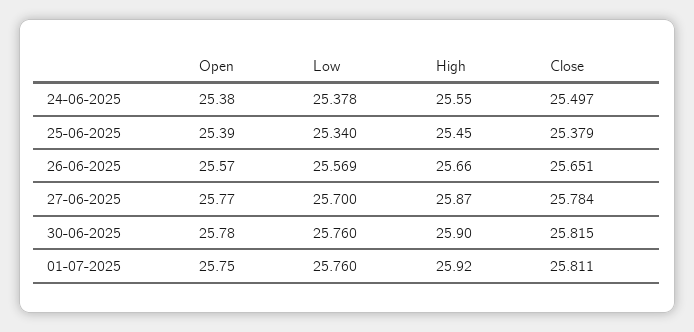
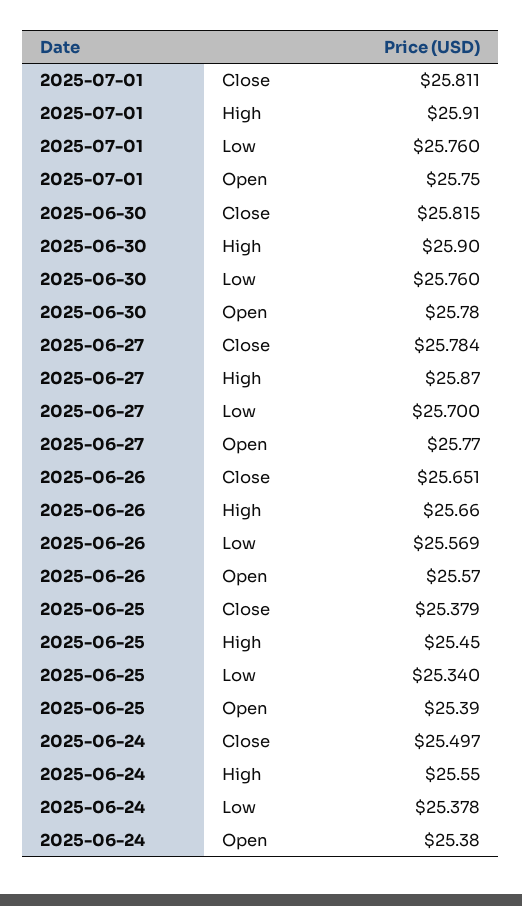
  {
    "Open": {
      "24-06-2025": 25.38,
      "25-06-2025": 25.39,
      "26-06-2025": 25.57,
      "27-06-2025": 25.77,
      "30-06-2025": 25.78,
      "01-07-2025": 25.75
    },
    "Low": {
      "24-06-2025": 25.378,
      "25-06-2025": 25.34,
      "26-06-2025": 25.569,
      "27-06-2025": 25.7,
      "30-06-2025": 25.76,
      "01-07-2025": 25.76
    },
    "High": {
      "24-06-2025": 25.55,
      "25-06-2025": 25.45,
      "26-06-2025": 25.66,
      "27-06-2025": 25.87,
      "30-06-2025": 25.9,
-     "01-07-2025": 25.92
+     "01-07-2025": 25.91
    },
    "Close": {
      "24-06-2025": 25.497,
      "25-06-2025": 25.379,
      "26-06-2025": 25.651,
      "27-06-2025": 25.784,
      "30-06-2025": 25.815,
      "01-07-2025": 25.811
    }
  }

